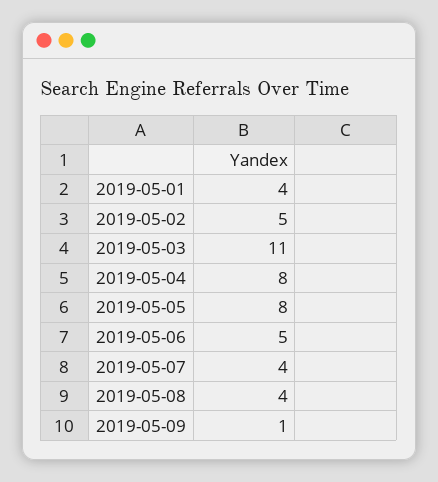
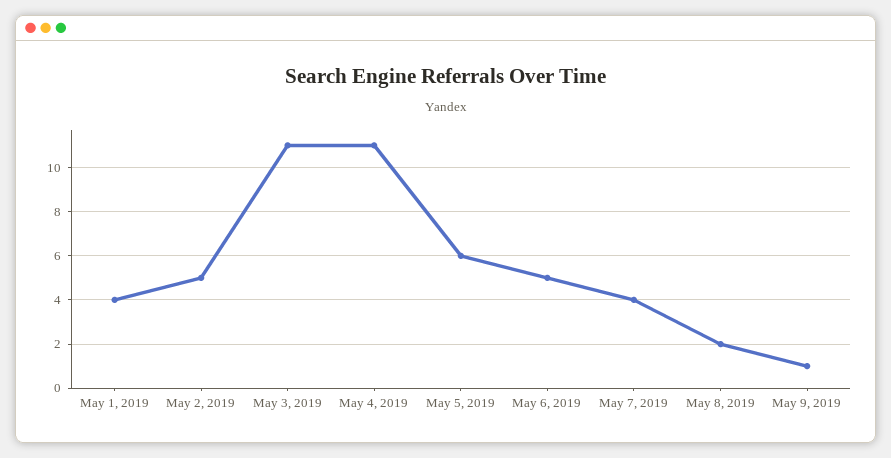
  {
    "2019-05-01": 4,
    "2019-05-02": 5,
    "2019-05-03": 11,
-   "2019-05-04": 8,
+   "2019-05-04": 11,
-   "2019-05-05": 8,
+   "2019-05-05": 6,
    "2019-05-06": 5,
    "2019-05-07": 4,
-   "2019-05-08": 4,
+   "2019-05-08": 2,
    "2019-05-09": 1
  }

